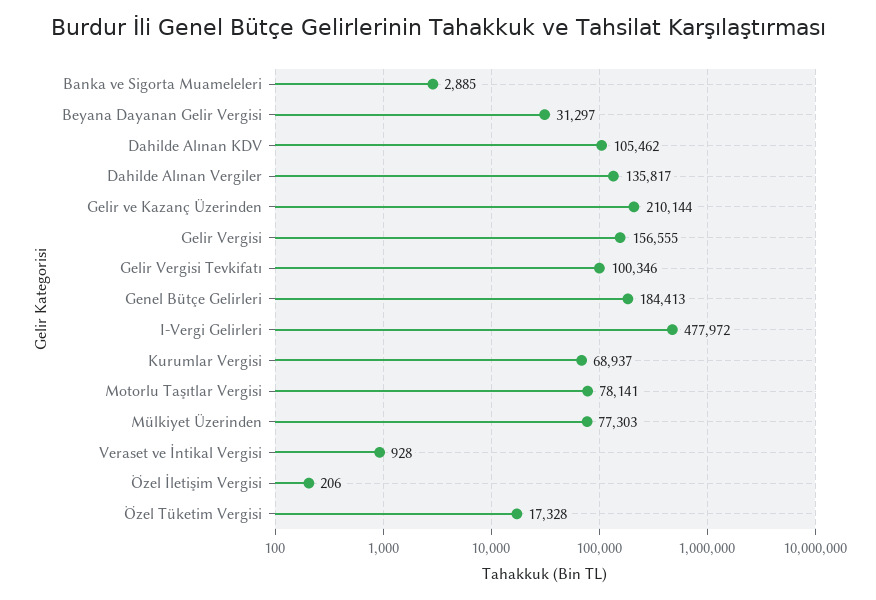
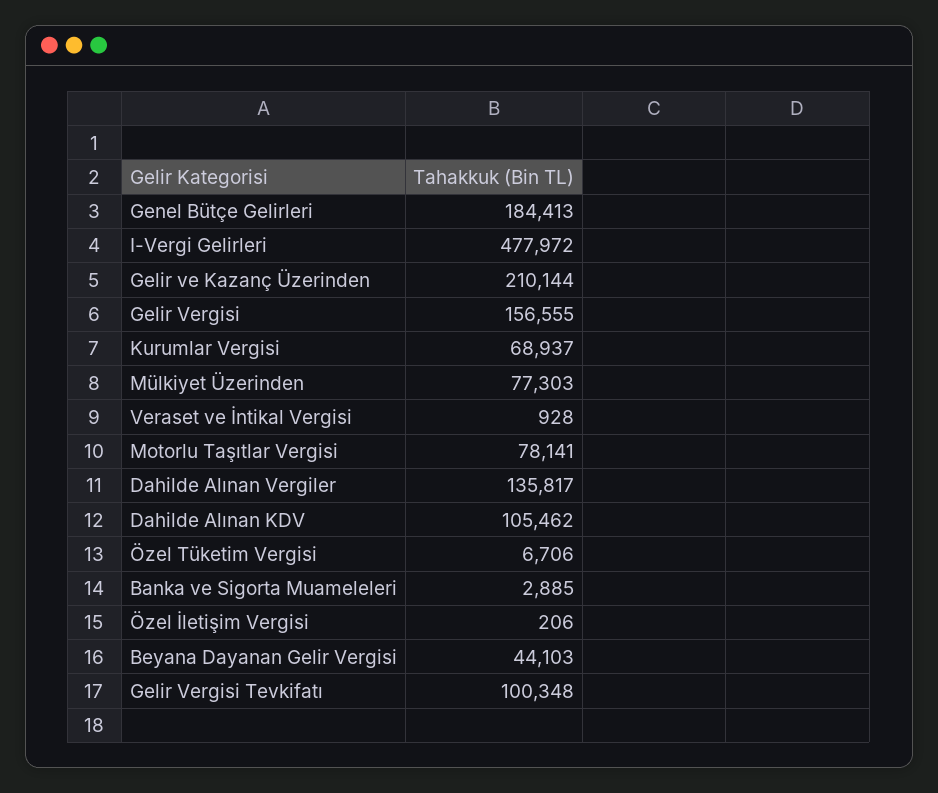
  {
    "Banka ve Sigorta Muameleleri": 2885,
-   "Beyana Dayanan Gelir Vergisi": 31297,
+   "Beyana Dayanan Gelir Vergisi": 44103,
    "Dahilde Alınan KDV": 105462,
    "Dahilde Alınan Vergiler": 135817,
    "Gelir ve Kazanç Üzerinden": 210144,
    "Gelir Vergisi": 156555,
-   "Gelir Vergisi Tevkifatı": 100346,
+   "Gelir Vergisi Tevkifatı": 100348,
    "Genel Bütçe Gelirleri": 184413,
    "I-Vergi Gelirleri": 477972,
    "Kurumlar Vergisi": 68937,
    "Motorlu Taşıtlar Vergisi": 78141,
    "Mülkiyet Üzerinden": 77303,
    "Veraset ve İntikal Vergisi": 928,
    "Özel İletişim Vergisi": 206,
-   "Özel Tüketim Vergisi": 17328
+   "Özel Tüketim Vergisi": 6706
  }

